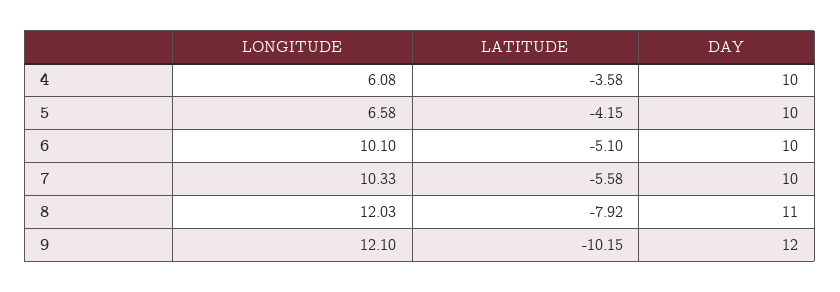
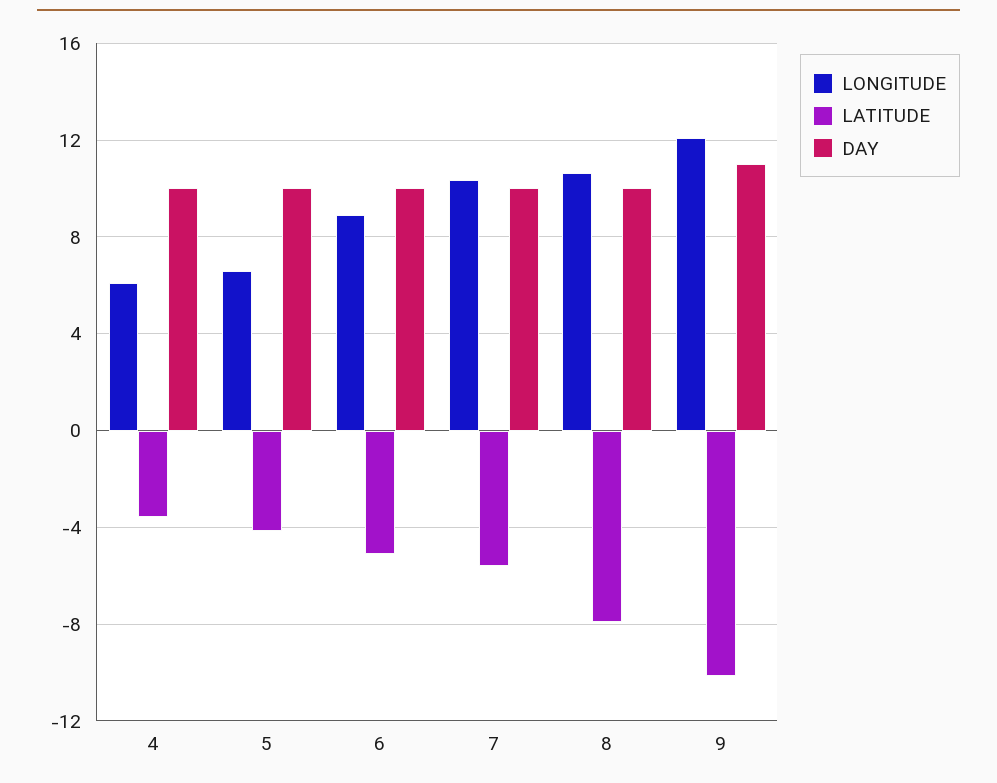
  {
    "LONGITUDE": {
      "4": 6.08,
      "5": 6.58,
-     "6": 10.1,
+     "6": 9,
      "7": 10.33,
-     "8": 12.03,
+     "8": 10.5,
      "9": 12.1
    },
    "LATITUDE": {
      "4": -3.58,
      "5": -4.15,
      "6": -5.1,
      "7": -5.58,
      "8": -7.92,
      "9": -10.15
    },
    "DAY": {
      "4": 10,
      "5": 10,
      "6": 10,
      "7": 10,
-     "8": 11,
+     "8": 10,
-     "9": 12
+     "9": 11
    }
  }

